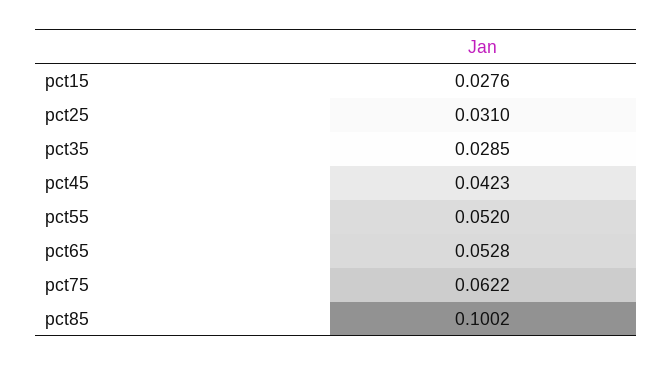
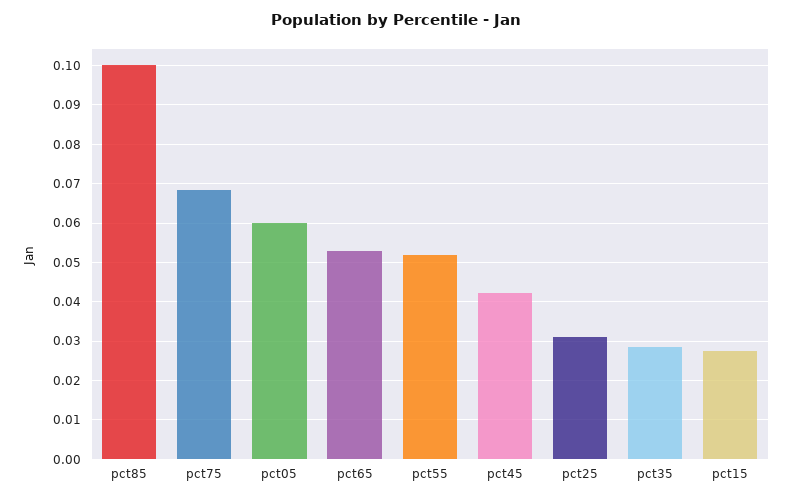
  {
    "pct15": 0.0276,
    "pct25": 0.031,
    "pct35": 0.0285,
    "pct45": 0.0423,
    "pct55": 0.052,
    "pct65": 0.0528,
-   "pct75": 0.0622,
+   "pct75": 0.068,
-   "pct85": 0.1002
+   "pct85": 0.1002,
+   "pct05": 0.06
  }

